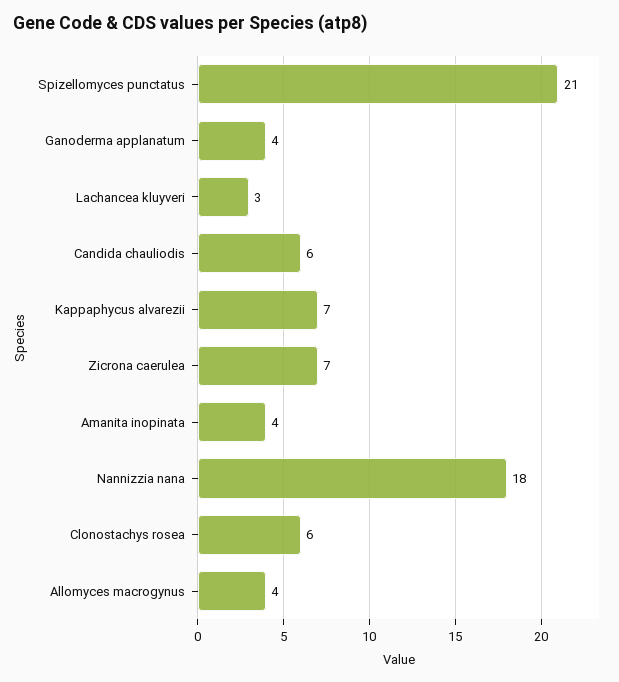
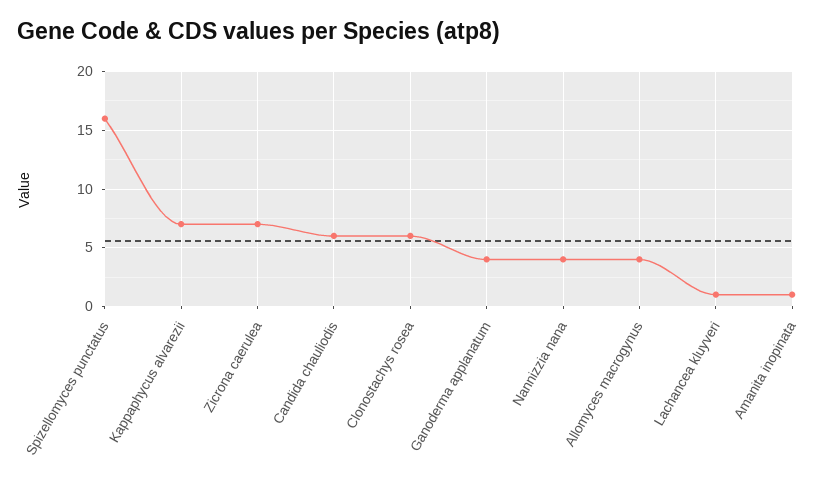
  {
-   "Spizellomyces punctatus": 21,
+   "Spizellomyces punctatus": 16,
    "Ganoderma applanatum": 4,
-   "Lachancea kluyveri": 3,
+   "Lachancea kluyveri": 1,
    "Candida chauliodis": 6,
    "Kappaphycus alvarezii": 7,
    "Zicrona caerulea": 7,
-   "Amanita inopinata": 4,
+   "Amanita inopinata": 1,
-   "Nannizzia nana": 18,
+   "Nannizzia nana": 4,
    "Clonostachys rosea": 6,
    "Allomyces macrogynus": 4
  }

